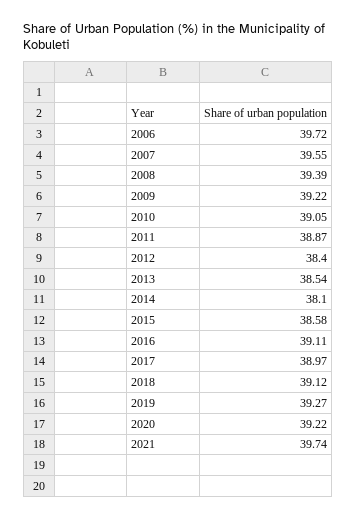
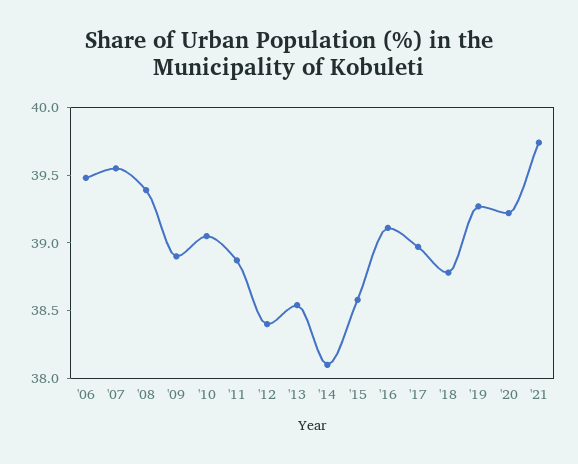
  {
-   "2006": 39.72,
+   "2006": 39.5,
    "2007": 39.55,
    "2008": 39.39,
-   "2009": 39.22,
+   "2009": 38.9,
    "2010": 39.05,
    "2011": 38.87,
    "2012": 38.4,
    "2013": 38.54,
    "2014": 38.1,
    "2015": 38.58,
    "2016": 39.11,
    "2017": 38.97,
-   "2018": 39.12,
+   "2018": 38.8,
    "2019": 39.27,
    "2020": 39.22,
    "2021": 39.74
  }

